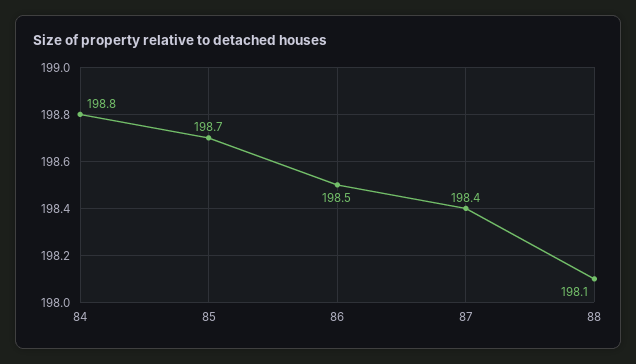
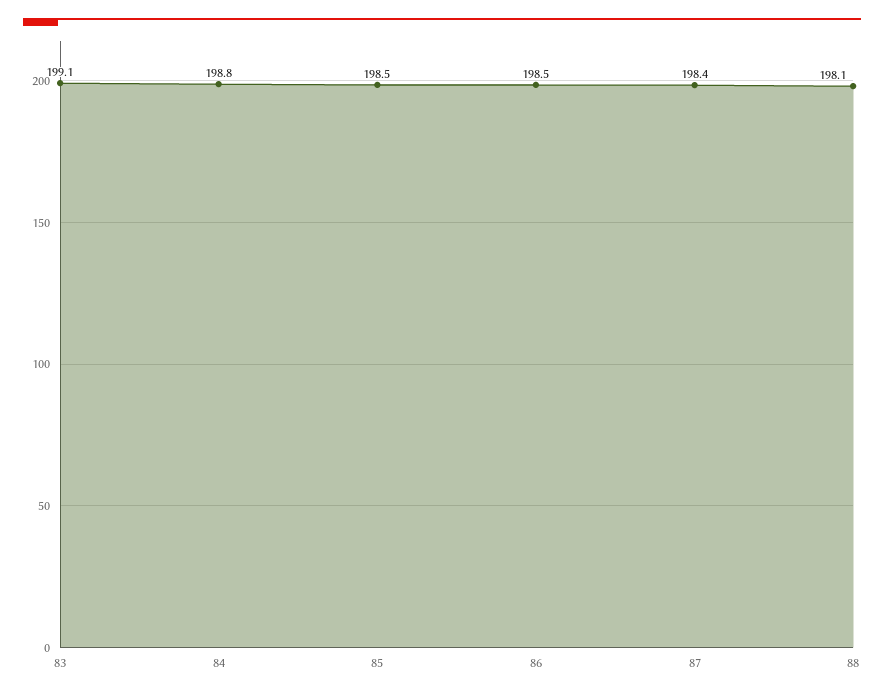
  {
    "84": 198.8,
-   "85": 198.7,
+   "85": 198.5,
    "86": 198.5,
    "87": 198.4,
-   "88": 198.1
+   "88": 198.1,
+   "83": 199.1
  }

